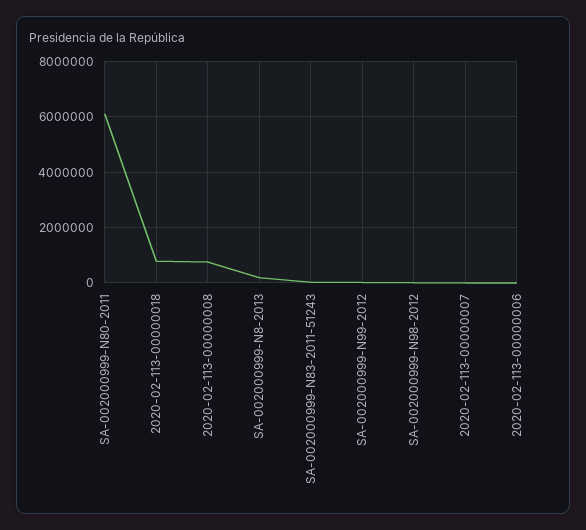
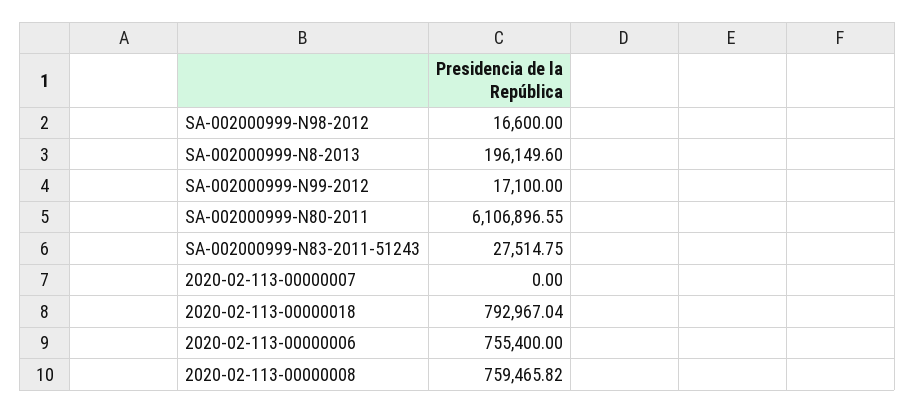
  {
    "SA-002000999-N80-2011": 6106896.55,
    "2020-02-113-00000018": 792967.04,
    "2020-02-113-00000008": 759465.82,
    "SA-002000999-N8-2013": 196149.6,
    "SA-002000999-N83-2011-51243": 27514.75,
    "SA-002000999-N99-2012": 17100,
    "SA-002000999-N98-2012": 16600,
    "2020-02-113-00000007": 0,
-   "2020-02-113-00000006": 0
+   "2020-02-113-00000006": 755400
  }

